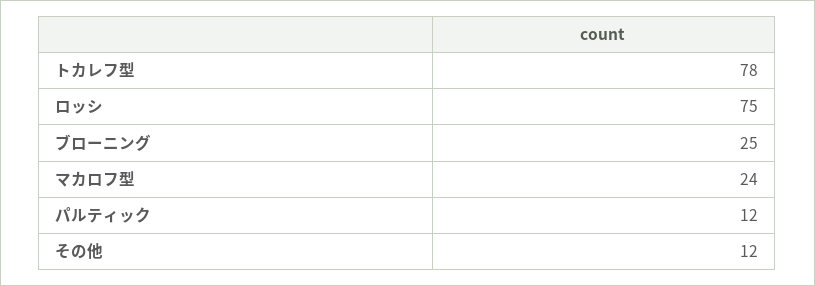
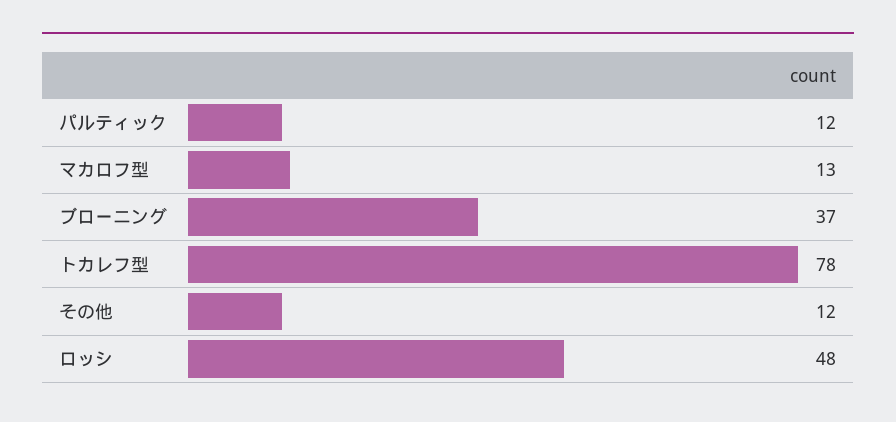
  {
    "トカレフ型": 78,
-   "ロッシ": 75,
+   "ロッシ": 48,
-   "ブローニング": 25,
+   "ブローニング": 37,
-   "マカロフ型": 24,
+   "マカロフ型": 13,
    "パルティック": 12,
    "その他": 12
  }

